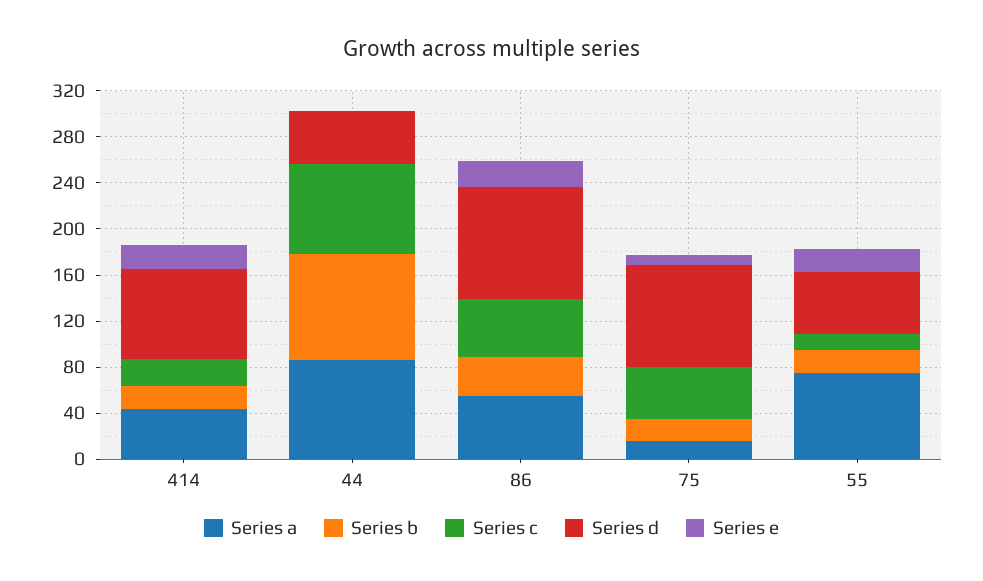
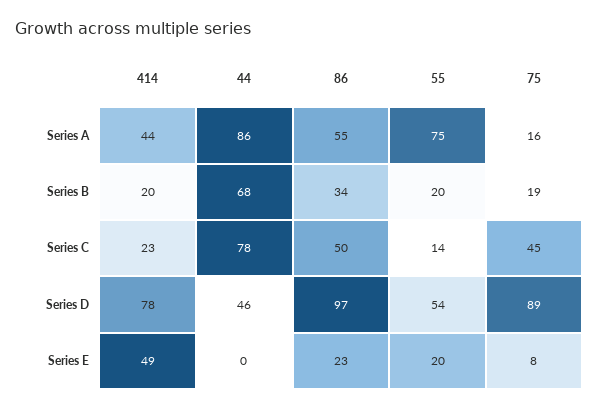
  {
    "Series a": {
      "414": 44,
      "44": 86,
      "86": 55,
      "75": 16,
      "55": 75
    },
    "Series b": {
      "414": 20,
-     "44": 90,
+     "44": 68,
      "86": 34,
      "75": 19,
      "55": 20
    },
    "Series c": {
      "414": 23,
      "44": 78,
      "86": 50,
      "75": 45,
      "55": 14
    },
    "Series d": {
      "414": 78,
      "44": 46,
      "86": 97,
      "75": 89,
      "55": 54
    },
    "Series e": {
-     "414": 20,
+     "414": 49,
      "44": 0,
      "86": 23,
      "75": 8,
      "55": 20
    }
  }

